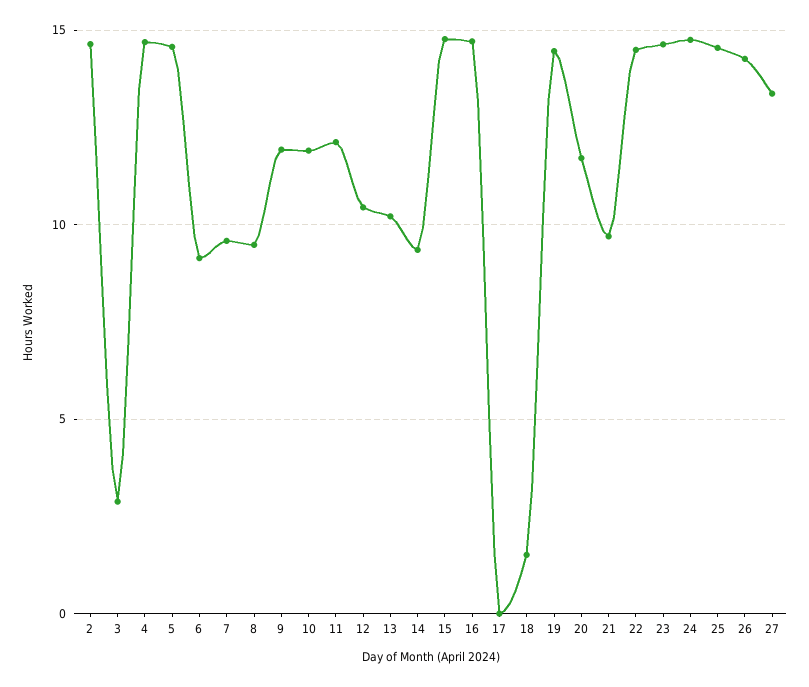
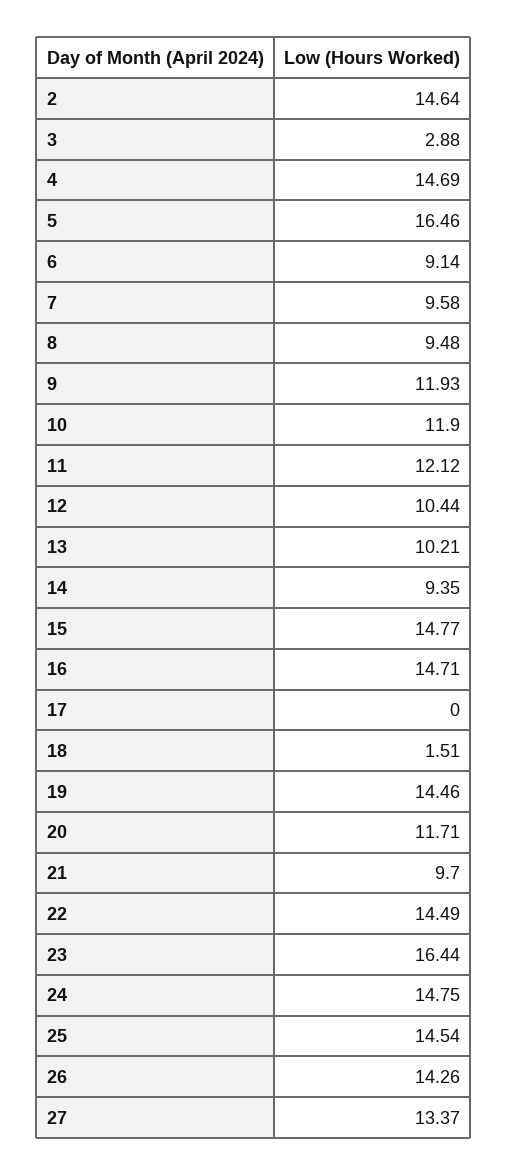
  {
    "2": 14.64,
    "3": 2.88,
    "4": 14.69,
-   "5": 14.5,
+   "5": 16.46,
    "6": 9.14,
    "7": 9.58,
    "8": 9.48,
    "9": 11.93,
    "10": 11.9,
    "11": 12.12,
    "12": 10.44,
    "13": 10.21,
    "14": 9.35,
    "15": 14.77,
    "16": 14.71,
    "17": 0,
    "18": 1.51,
    "19": 14.46,
    "20": 11.71,
    "21": 9.7,
    "22": 14.49,
-   "23": 14.5,
+   "23": 16.44,
    "24": 14.75,
    "25": 14.54,
    "26": 14.26,
    "27": 13.37
  }

